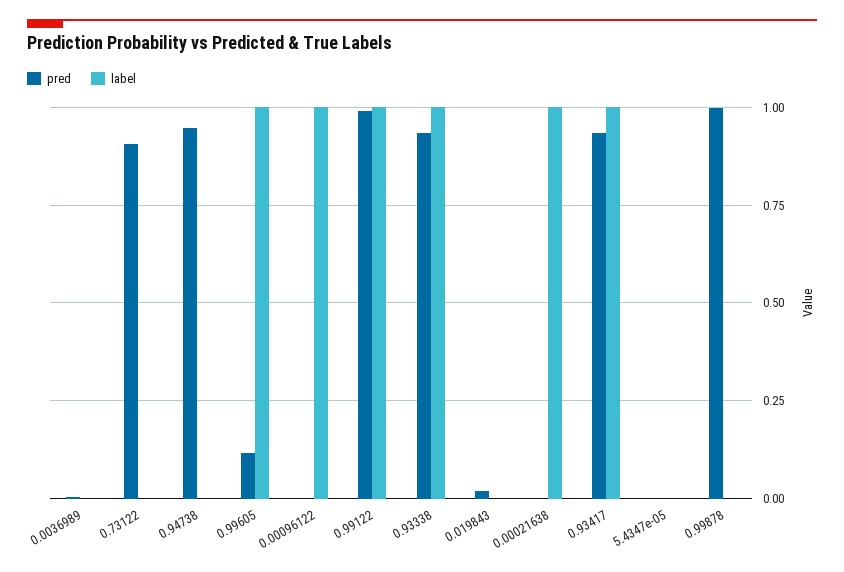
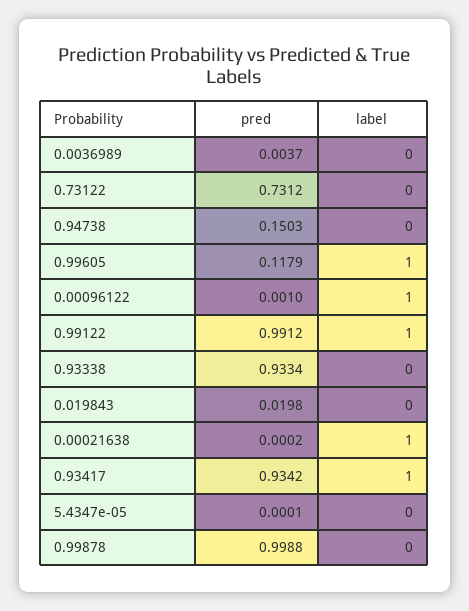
  {
    "pred": {
      "0.0036989": 0.0037,
-     "0.73122": 0.9,
+     "0.73122": 0.7312,
-     "0.94738": 0.95,
+     "0.94738": 0.1503,
      "0.99605": 0.1179,
      "0.00096122": 0.001,
      "0.99122": 0.9912,
      "0.93338": 0.9334,
      "0.019843": 0.0198,
      "0.00021638": 0.0002,
      "0.93417": 0.9342,
      "5.4347e-05": 0.0001,
      "0.99878": 0.9988
    },
    "label": {
      "0.0036989": 0,
      "0.73122": 0,
      "0.94738": 0,
      "0.99605": 1,
      "0.00096122": 1,
      "0.99122": 1,
-     "0.93338": 1,
+     "0.93338": 0,
      "0.019843": 0,
      "0.00021638": 1,
      "0.93417": 1,
      "5.4347e-05": 0,
      "0.99878": 0
    }
  }

